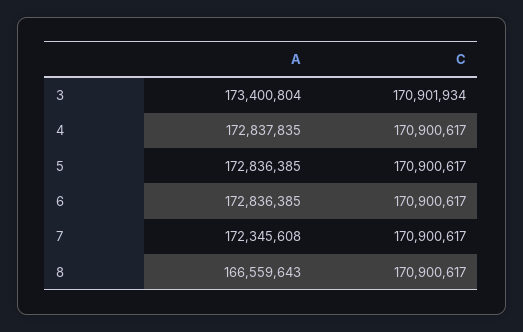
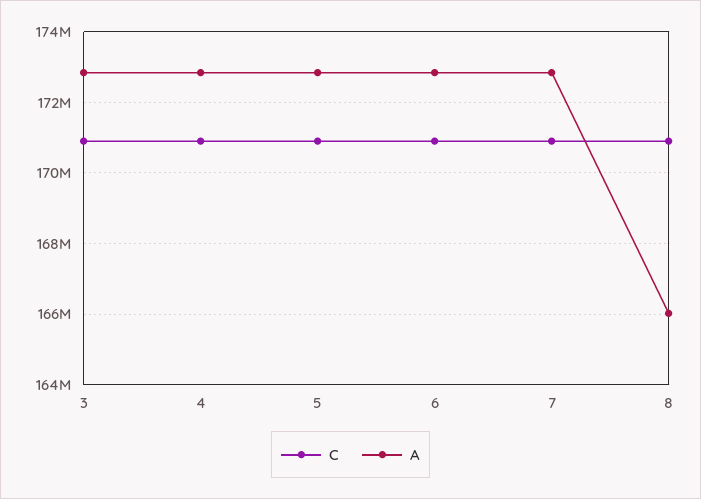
  {
    "A": {
-     "3": 173400804,
+     "3": 172800000,
      "4": 172837835,
      "5": 172836385,
      "6": 172836385,
-     "7": 172345608,
+     "7": 172800000,
-     "8": 166559643
+     "8": 166000000
    },
    "C": {
      "3": 170901934,
      "4": 170900617,
      "5": 170900617,
      "6": 170900617,
      "7": 170900617,
      "8": 170900617
    }
  }

